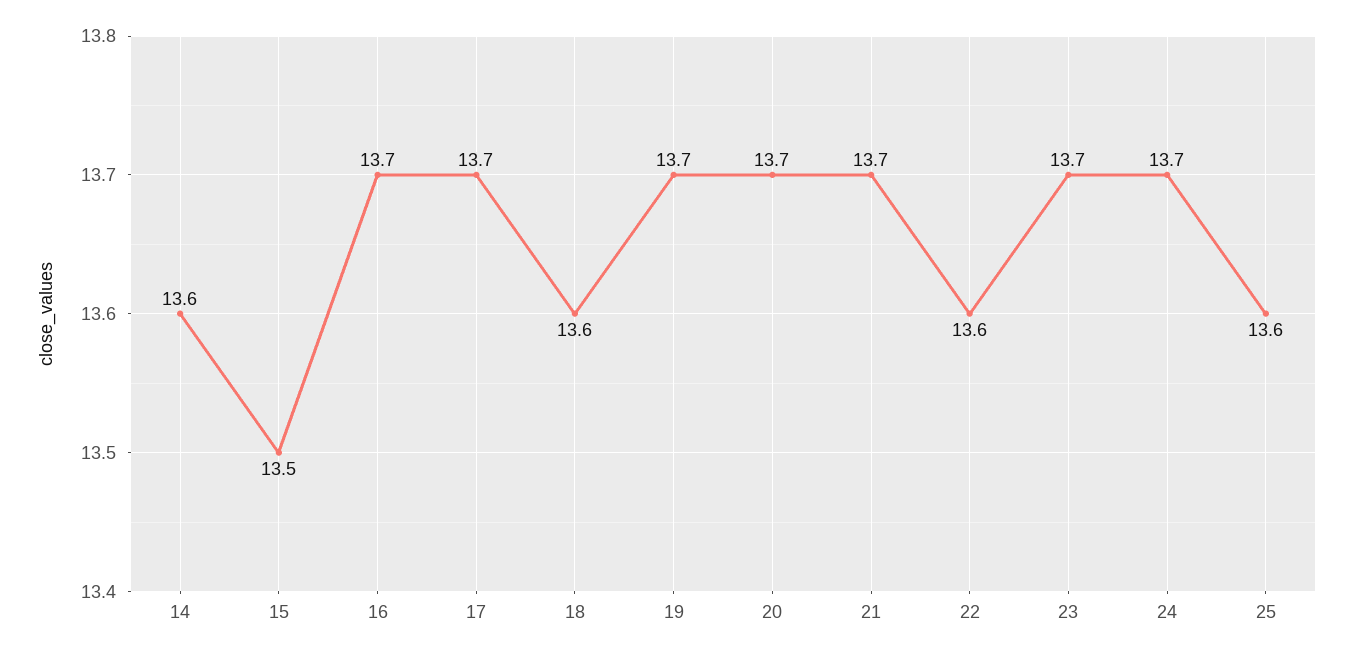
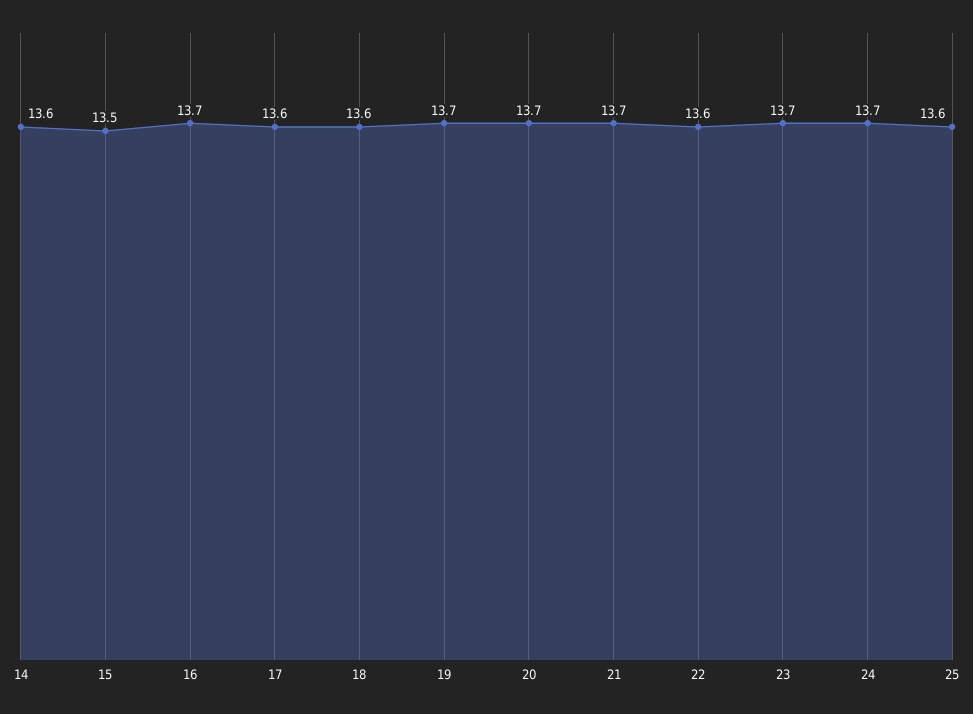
  {
    "14": 13.6,
    "15": 13.5,
    "16": 13.7,
-   "17": 13.7,
+   "17": 13.6,
    "18": 13.6,
    "19": 13.7,
    "20": 13.7,
    "21": 13.7,
    "22": 13.6,
    "23": 13.7,
    "24": 13.7,
    "25": 13.6
  }

